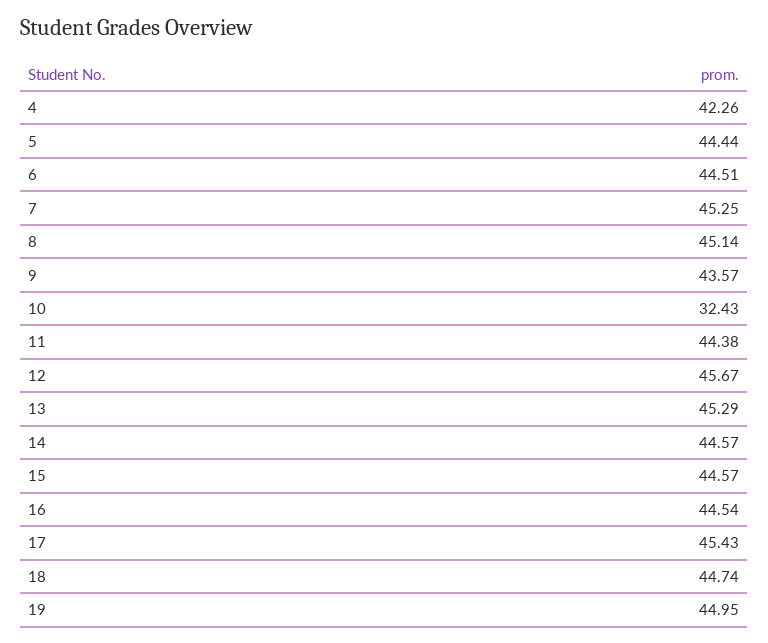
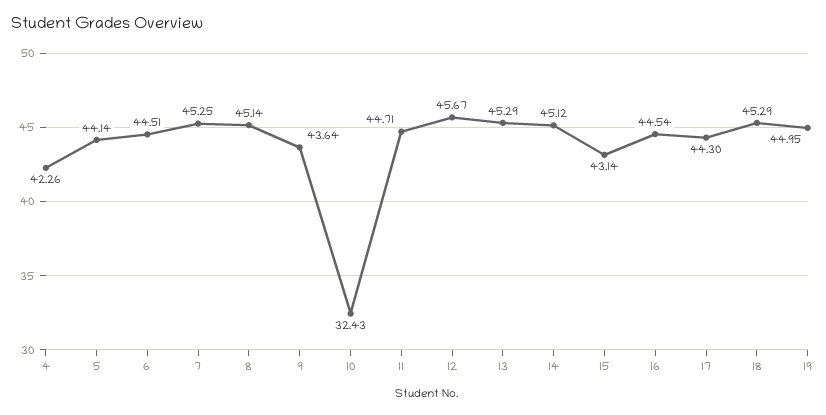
  {
    "4": 42.26,
-   "5": 44.44,
+   "5": 44.14,
    "6": 44.51,
    "7": 45.25,
    "8": 45.14,
-   "9": 43.57,
+   "9": 43.64,
    "10": 32.43,
-   "11": 44.38,
+   "11": 44.71,
    "12": 45.67,
    "13": 45.29,
-   "14": 44.57,
+   "14": 45.12,
-   "15": 44.57,
+   "15": 43.14,
    "16": 44.54,
-   "17": 45.43,
+   "17": 44.3,
-   "18": 44.74,
+   "18": 45.29,
    "19": 44.95
  }

